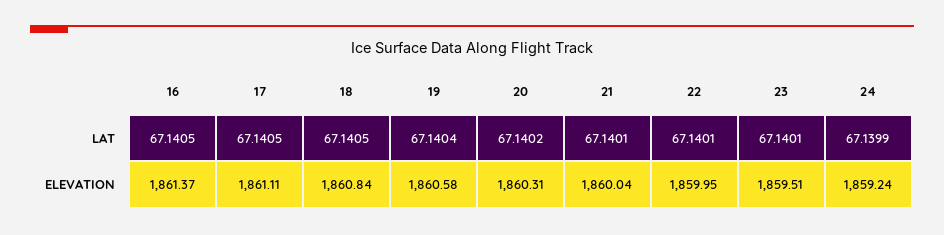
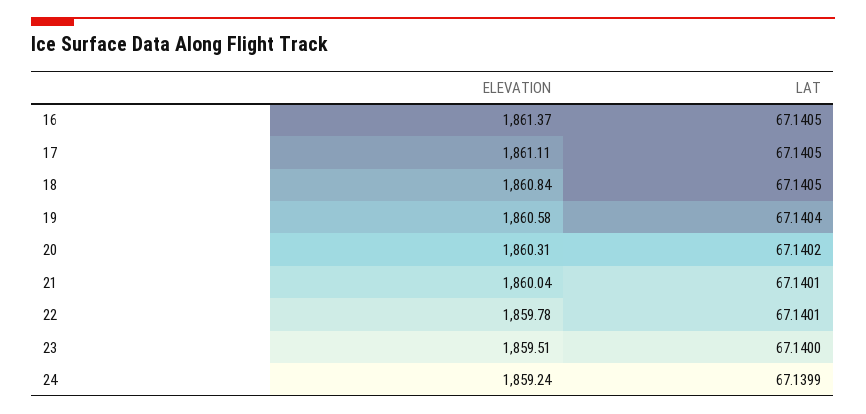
  {
    "16": {
      "LAT": 67.1405,
      "ELEVATION": 1861.37
    },
    "17": {
      "LAT": 67.1405,
      "ELEVATION": 1861.11
    },
    "18": {
      "LAT": 67.1405,
      "ELEVATION": 1860.84
    },
    "19": {
      "LAT": 67.1404,
      "ELEVATION": 1860.58
    },
    "20": {
      "LAT": 67.1402,
      "ELEVATION": 1860.31
    },
    "21": {
      "LAT": 67.1401,
      "ELEVATION": 1860.04
    },
    "22": {
      "LAT": 67.1401,
-     "ELEVATION": 1859.95
+     "ELEVATION": 1859.78
    },
    "23": {
-     "LAT": 67.1401,
+     "LAT": 67.14,
      "ELEVATION": 1859.51
    },
    "24": {
      "LAT": 67.1399,
      "ELEVATION": 1859.24
    }
  }

